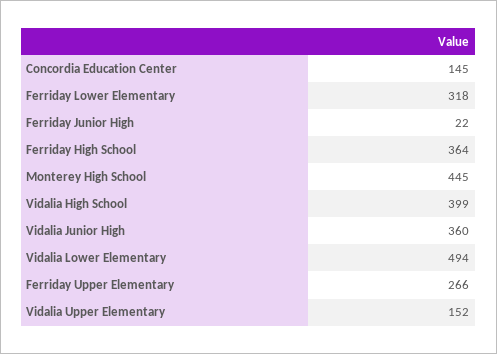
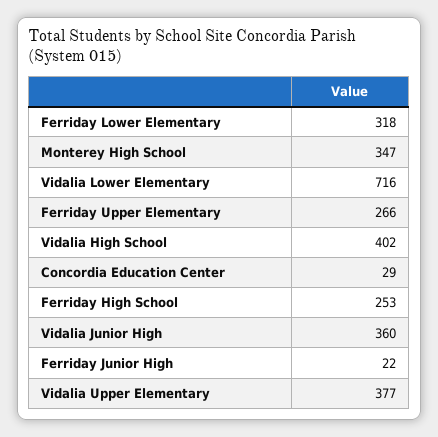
  {
-   "Concordia Education Center": 145,
+   "Concordia Education Center": 29,
    "Ferriday Lower Elementary": 318,
    "Ferriday Junior High": 22,
-   "Ferriday High School": 364,
+   "Ferriday High School": 253,
-   "Monterey High School": 445,
+   "Monterey High School": 347,
-   "Vidalia High School": 399,
+   "Vidalia High School": 402,
    "Vidalia Junior High": 360,
-   "Vidalia Lower Elementary": 494,
+   "Vidalia Lower Elementary": 716,
    "Ferriday Upper Elementary": 266,
-   "Vidalia Upper Elementary": 152
+   "Vidalia Upper Elementary": 377
  }

